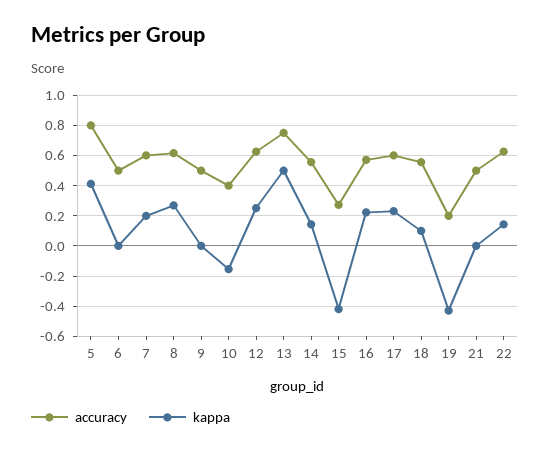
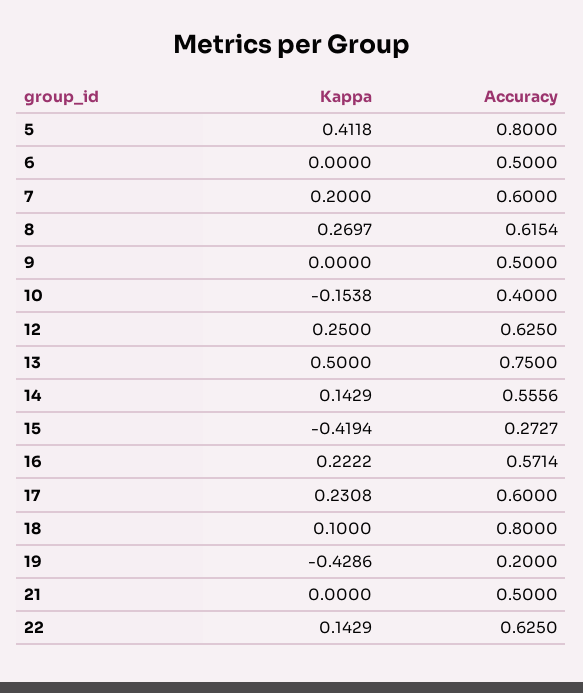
  {
    "accuracy": {
      "5": 0.8,
      "6": 0.5,
      "7": 0.6,
      "8": 0.6154,
      "9": 0.5,
      "10": 0.4,
      "12": 0.625,
      "13": 0.75,
      "14": 0.5556,
      "15": 0.2727,
      "16": 0.5714,
      "17": 0.6,
-     "18": 0.55,
+     "18": 0.8,
      "19": 0.2,
      "21": 0.5,
      "22": 0.625
    },
    "kappa": {
      "5": 0.4118,
      "6": 0,
      "7": 0.2,
      "8": 0.2697,
      "9": 0,
      "10": -0.1538,
      "12": 0.25,
      "13": 0.5,
      "14": 0.1429,
      "15": -0.4194,
      "16": 0.2222,
      "17": 0.2308,
      "18": 0.1,
      "19": -0.4286,
      "21": 0,
      "22": 0.1429
    }
  }

